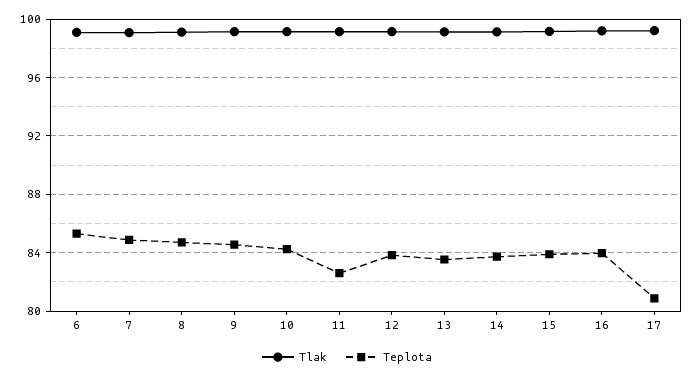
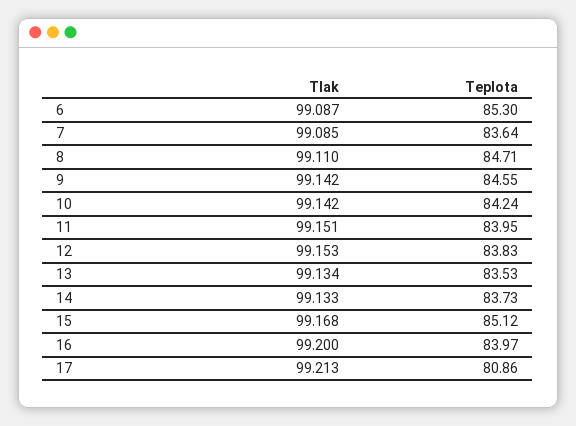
  {
    "Tlak": {
      "6": 99.087,
      "7": 99.085,
      "8": 99.11,
      "9": 99.142,
      "10": 99.142,
      "11": 99.151,
      "12": 99.153,
      "13": 99.134,
      "14": 99.133,
      "15": 99.168,
      "16": 99.2,
      "17": 99.213
    },
    "Teplota": {
      "6": 85.3,
-     "7": 85,
+     "7": 83.64,
      "8": 84.71,
      "9": 84.55,
      "10": 84.24,
-     "11": 82.5,
+     "11": 83.95,
      "12": 83.83,
      "13": 83.53,
      "14": 83.73,
-     "15": 84,
+     "15": 85.12,
      "16": 83.97,
      "17": 80.86
    }
  }

